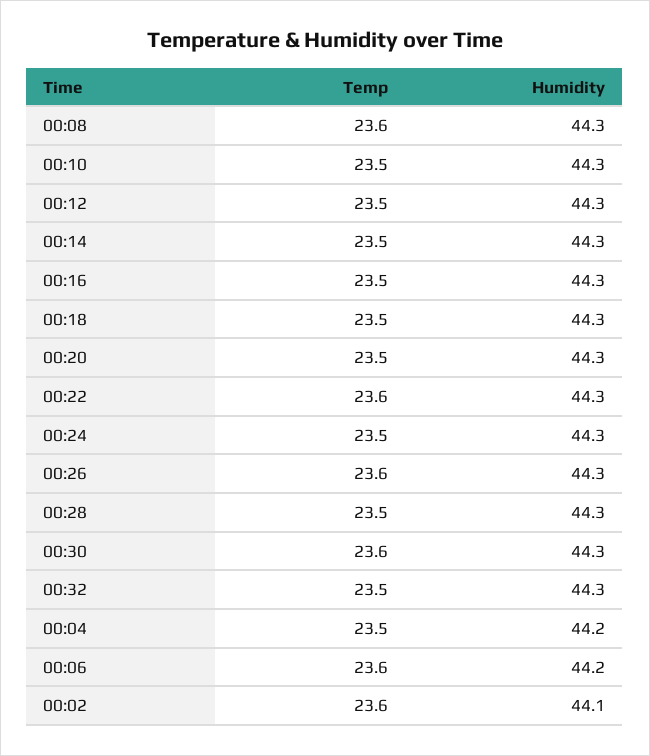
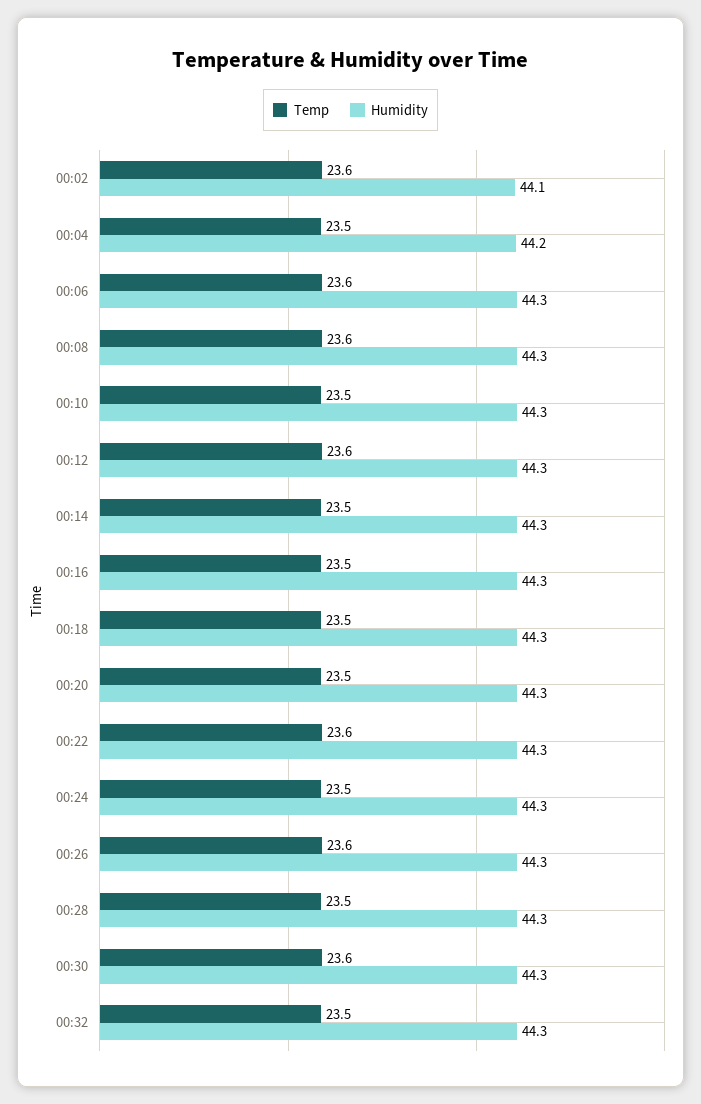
  {
    "Temp": {
      "00:08": 23.6,
      "00:10": 23.5,
-     "00:12": 23.5,
+     "00:12": 23.6,
      "00:14": 23.5,
      "00:16": 23.5,
      "00:18": 23.5,
      "00:20": 23.5,
      "00:22": 23.6,
      "00:24": 23.5,
      "00:26": 23.6,
      "00:28": 23.5,
      "00:30": 23.6,
      "00:32": 23.5,
      "00:04": 23.5,
      "00:06": 23.6,
      "00:02": 23.6
    },
    "Humidity": {
      "00:08": 44.3,
      "00:10": 44.3,
      "00:12": 44.3,
      "00:14": 44.3,
      "00:16": 44.3,
      "00:18": 44.3,
      "00:20": 44.3,
      "00:22": 44.3,
      "00:24": 44.3,
      "00:26": 44.3,
      "00:28": 44.3,
      "00:30": 44.3,
      "00:32": 44.3,
      "00:04": 44.2,
-     "00:06": 44.2,
+     "00:06": 44.3,
      "00:02": 44.1
    }
  }

